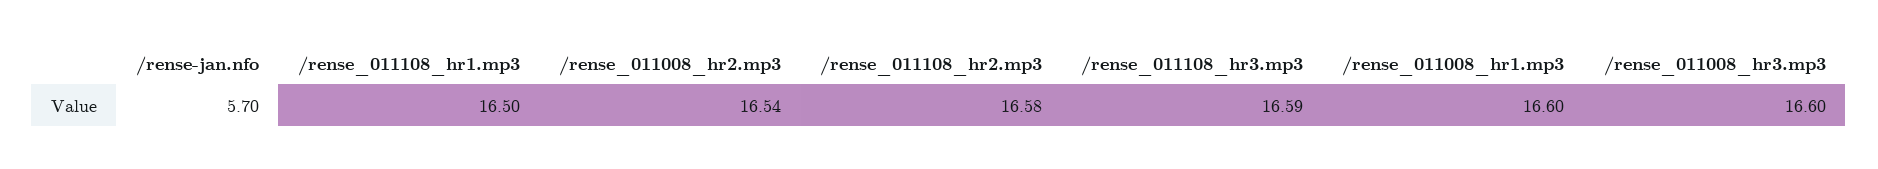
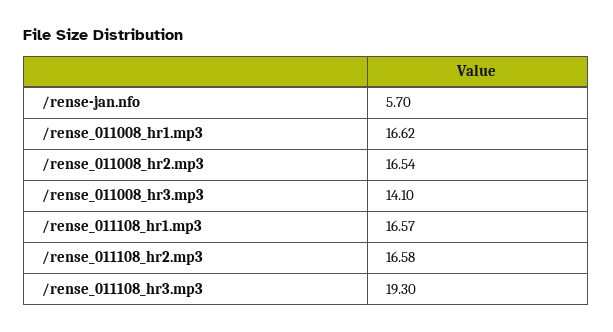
  {
    "/rense-jan.nfo": 5.7,
-   "/rense_011108_hr1.mp3": 16.5,
+   "/rense_011108_hr1.mp3": 16.57,
    "/rense_011008_hr2.mp3": 16.54,
    "/rense_011108_hr2.mp3": 16.58,
-   "/rense_011108_hr3.mp3": 16.59,
+   "/rense_011108_hr3.mp3": 19.3,
-   "/rense_011008_hr1.mp3": 16.6,
+   "/rense_011008_hr1.mp3": 16.62,
-   "/rense_011008_hr3.mp3": 16.6
+   "/rense_011008_hr3.mp3": 14.1
  }

